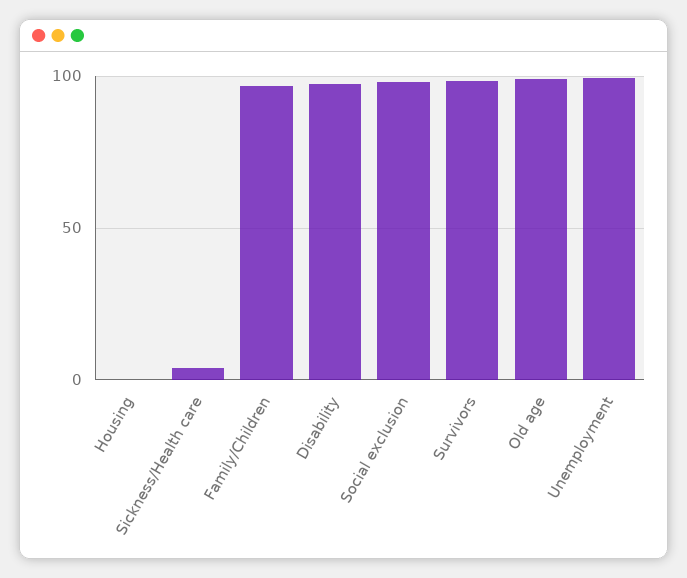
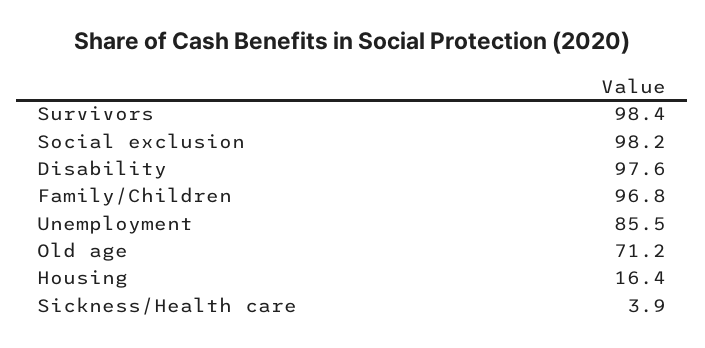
  {
-   "Housing": 0,
+   "Housing": 16.4,
    "Sickness/Health care": 3.9,
    "Family/Children": 96.8,
    "Disability": 97.6,
    "Social exclusion": 98.2,
    "Survivors": 98.4,
-   "Old age": 100,
+   "Old age": 71.2,
-   "Unemployment": 100
+   "Unemployment": 85.5
  }

